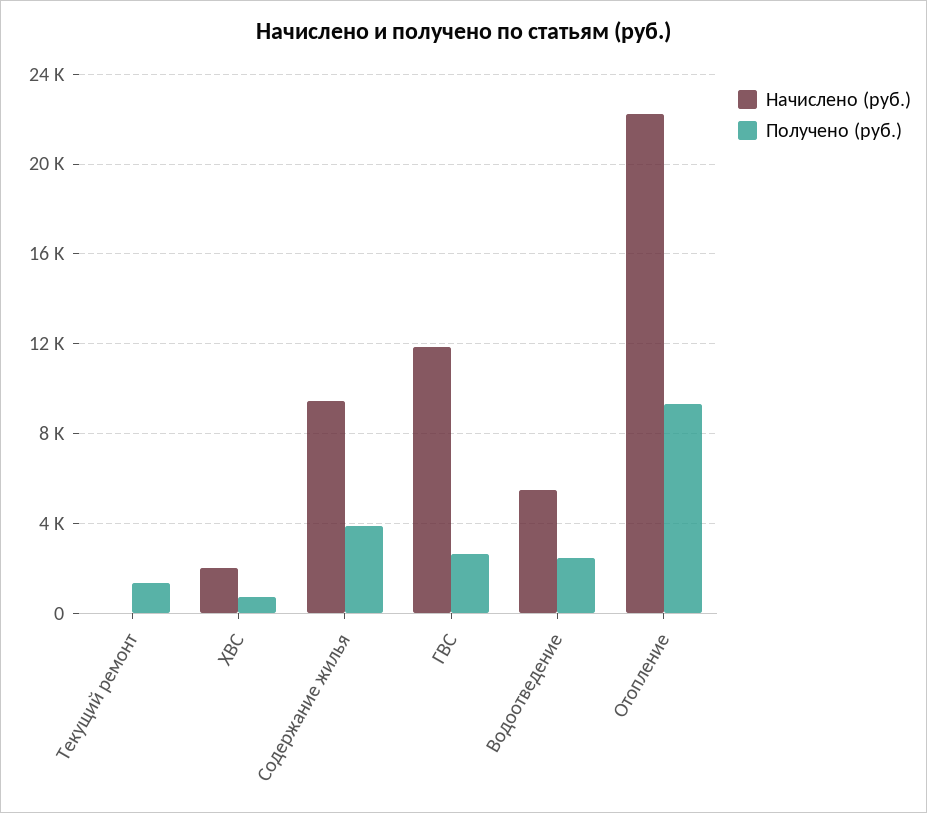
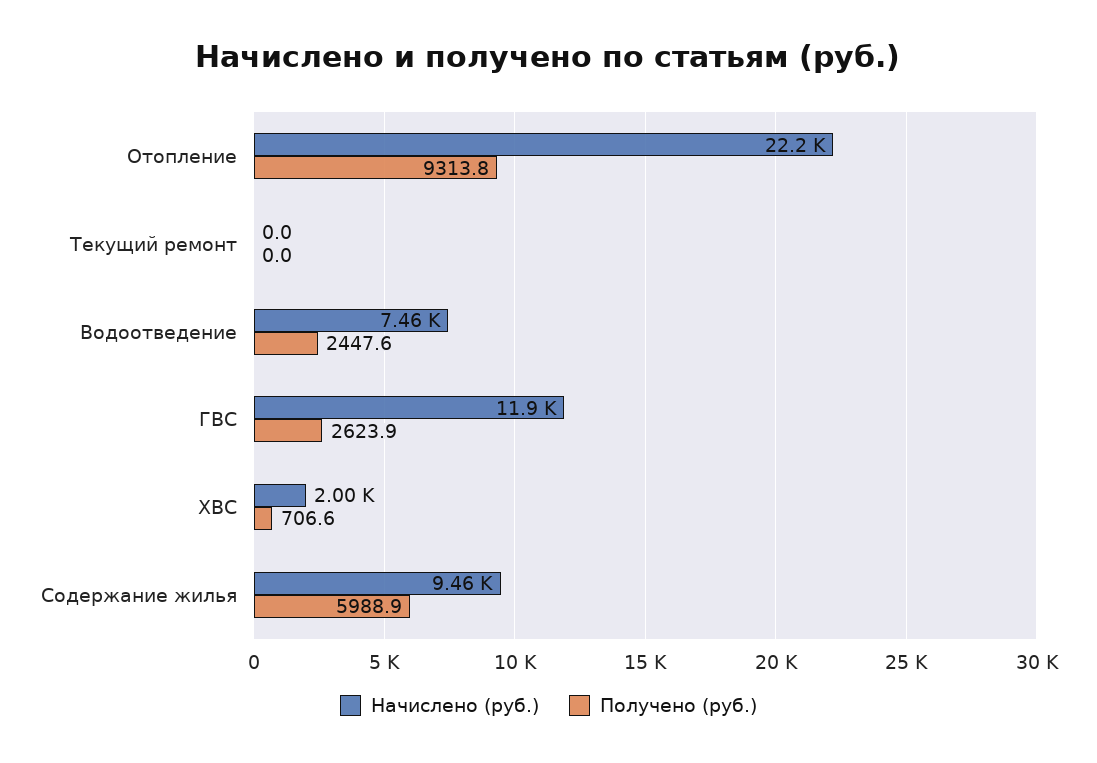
  {
    "Начислено (руб.)": {
      "Текущий ремонт": 0,
      "ХВС": 2000,
      "Содержание жилья": 9460,
      "ГВС": 11900,
-     "Водоотведение": 5500,
+     "Водоотведение": 7460,
      "Отопление": 22200
    },
    "Получено (руб.)": {
-     "Текущий ремонт": 1500,
+     "Текущий ремонт": 0,
      "ХВС": 706.6,
-     "Содержание жилья": 4000,
+     "Содержание жилья": 5988.9,
      "ГВС": 2623.9,
      "Водоотведение": 2447.6,
      "Отопление": 9313.8
    }
  }

